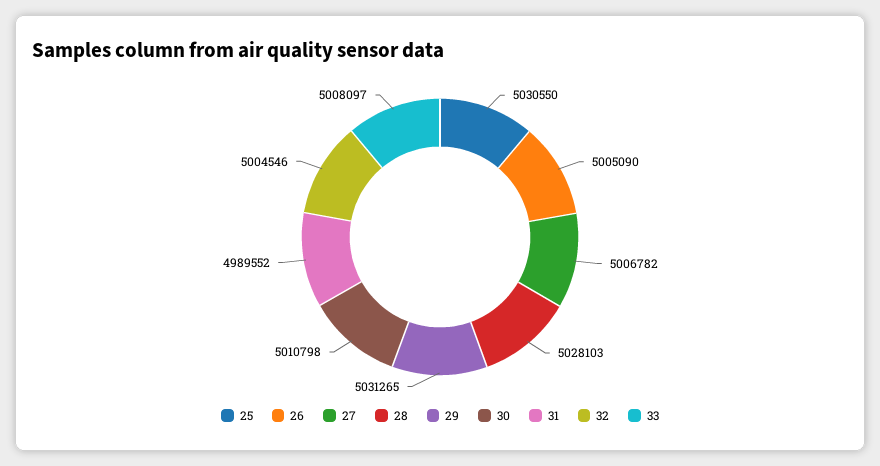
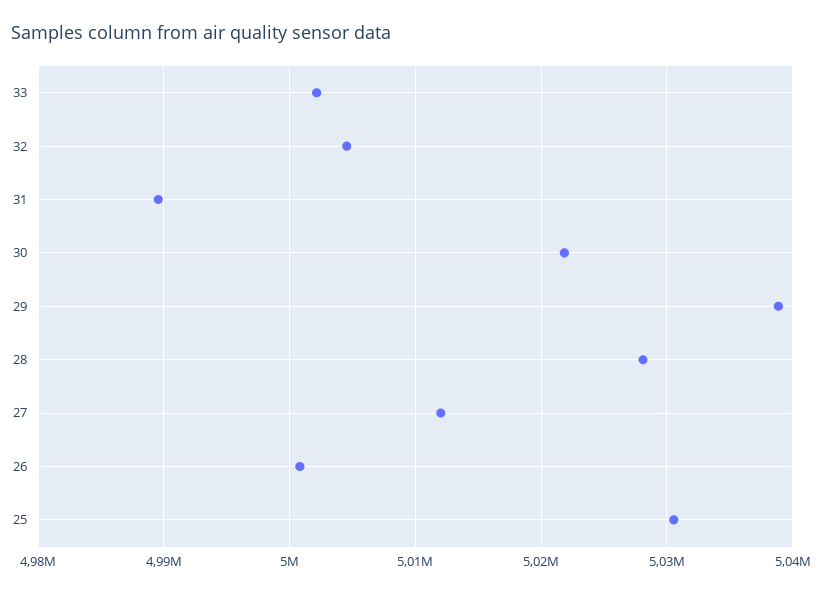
  {
    "25": 5030550,
-   "26": 5005090,
+   "26": 5001000,
-   "27": 5006782,
+   "27": 5012000,
    "28": 5028103,
-   "29": 5031265,
+   "29": 5039000,
-   "30": 5010798,
+   "30": 5022000,
    "31": 4989552,
    "32": 5004546,
-   "33": 5008097
+   "33": 5002000
  }

